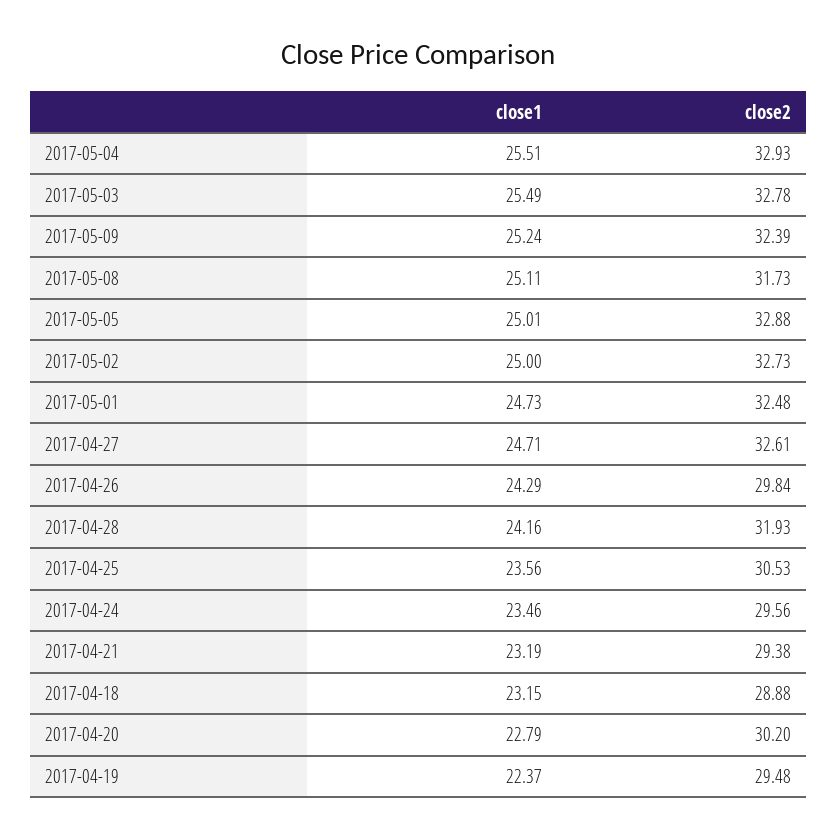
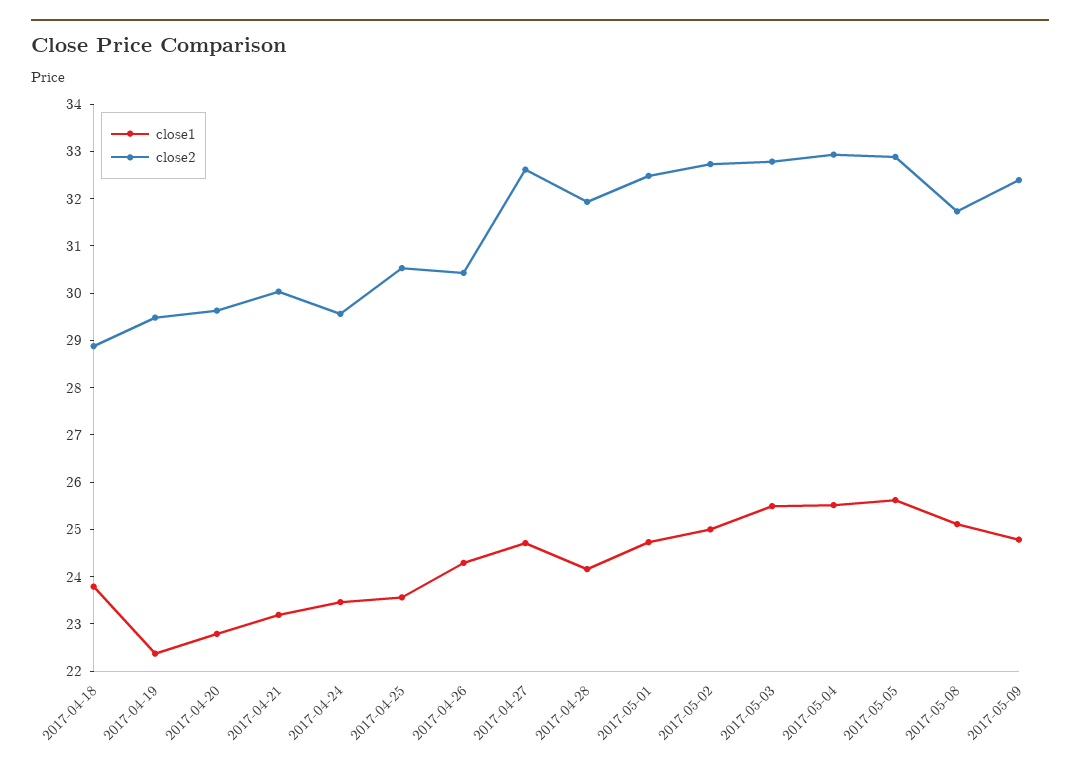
  {
    "close1": {
      "2017-05-04": 25.51,
      "2017-05-03": 25.49,
-     "2017-05-09": 25.24,
+     "2017-05-09": 24.8,
      "2017-05-08": 25.11,
-     "2017-05-05": 25.01,
+     "2017-05-05": 25.6,
      "2017-05-02": 25,
      "2017-05-01": 24.73,
      "2017-04-27": 24.71,
      "2017-04-26": 24.29,
      "2017-04-28": 24.16,
      "2017-04-25": 23.56,
      "2017-04-24": 23.46,
      "2017-04-21": 23.19,
-     "2017-04-18": 23.15,
+     "2017-04-18": 23.8,
      "2017-04-20": 22.79,
      "2017-04-19": 22.37
    },
    "close2": {
      "2017-05-04": 32.93,
      "2017-05-03": 32.78,
      "2017-05-09": 32.39,
      "2017-05-08": 31.73,
      "2017-05-05": 32.88,
      "2017-05-02": 32.73,
      "2017-05-01": 32.48,
      "2017-04-27": 32.61,
-     "2017-04-26": 29.84,
+     "2017-04-26": 30.4,
      "2017-04-28": 31.93,
      "2017-04-25": 30.53,
      "2017-04-24": 29.56,
-     "2017-04-21": 29.38,
+     "2017-04-21": 30,
      "2017-04-18": 28.88,
-     "2017-04-20": 30.2,
+     "2017-04-20": 29.6,
      "2017-04-19": 29.48
    }
  }

